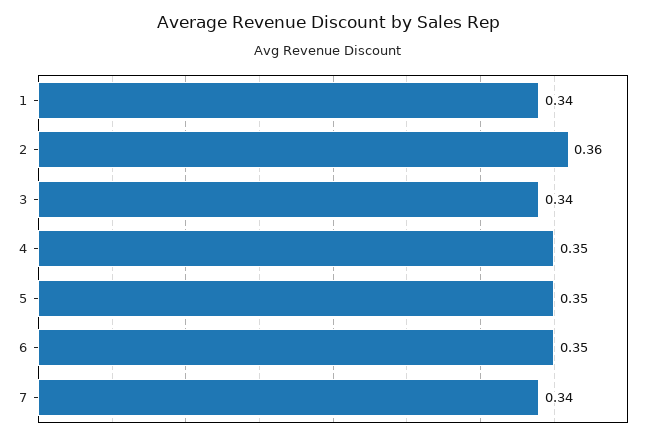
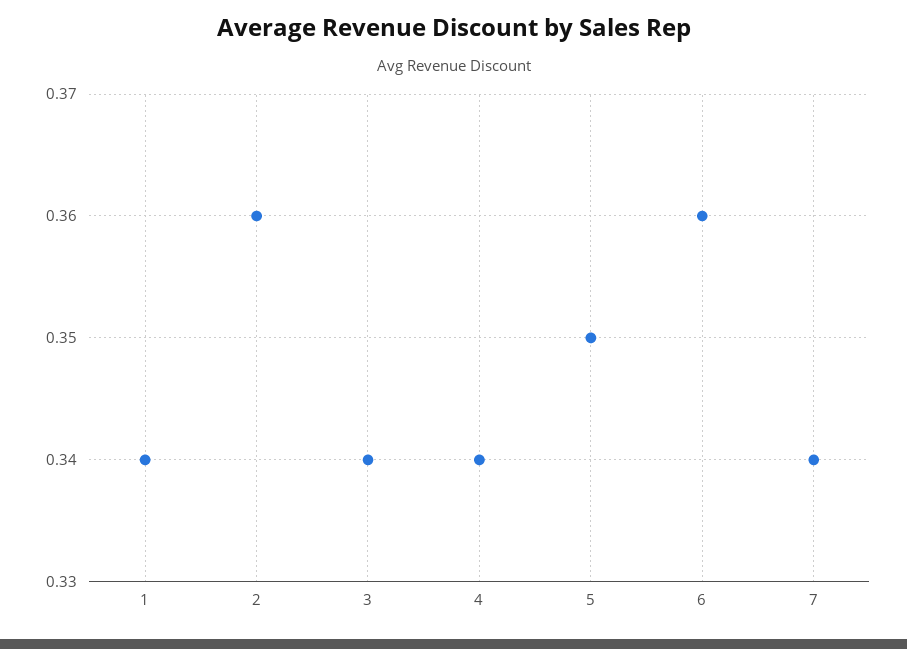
  {
    "1": 0.34,
    "2": 0.36,
    "3": 0.34,
-   "4": 0.35,
+   "4": 0.34,
    "5": 0.35,
-   "6": 0.35,
+   "6": 0.36,
    "7": 0.34
  }

